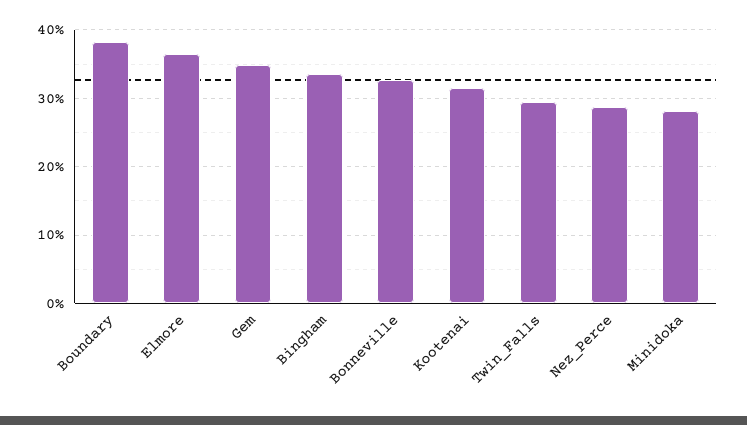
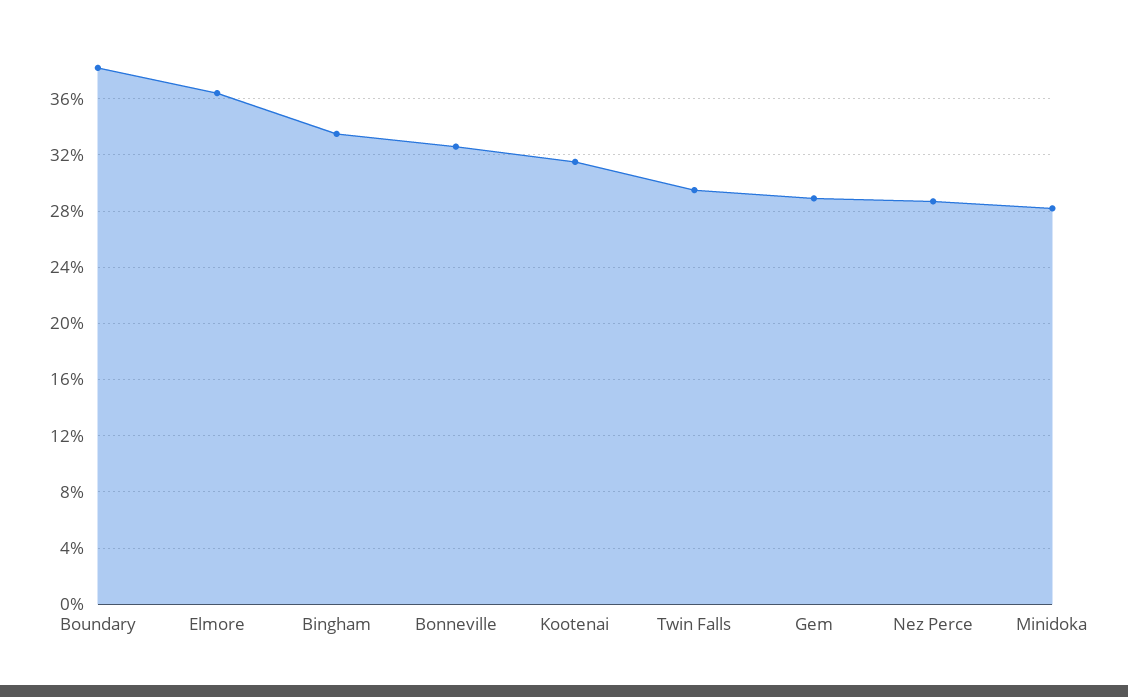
  {
    "Boundary": 38,
    "Elmore": 36.5,
-   "Gem": 35,
+   "Gem": 29,
    "Bingham": 33.5,
    "Bonneville": 32.5,
    "Kootenai": 31.5,
    "Twin_Falls": 29.5,
    "Nez_Perce": 28.5,
    "Minidoka": 28
  }

